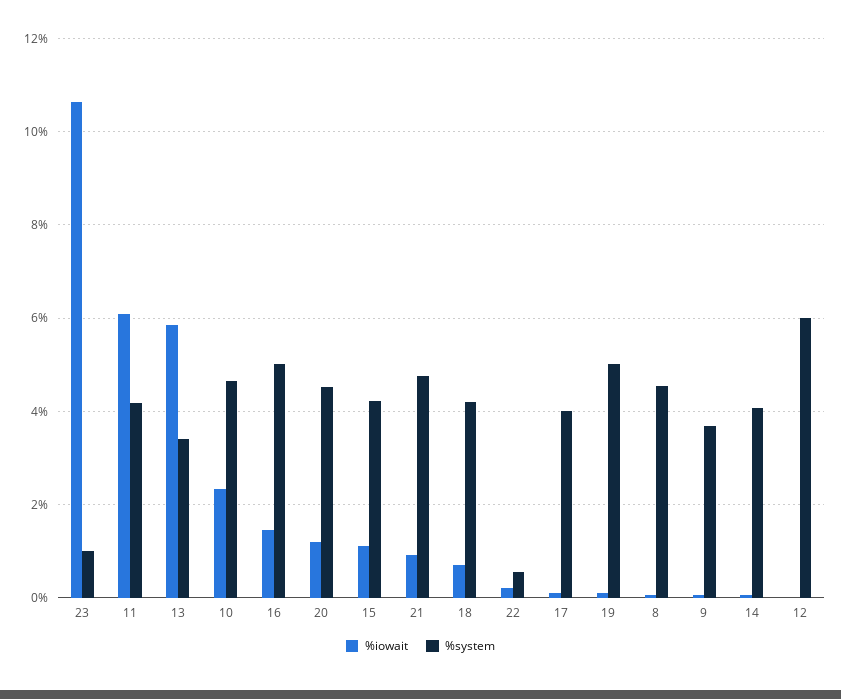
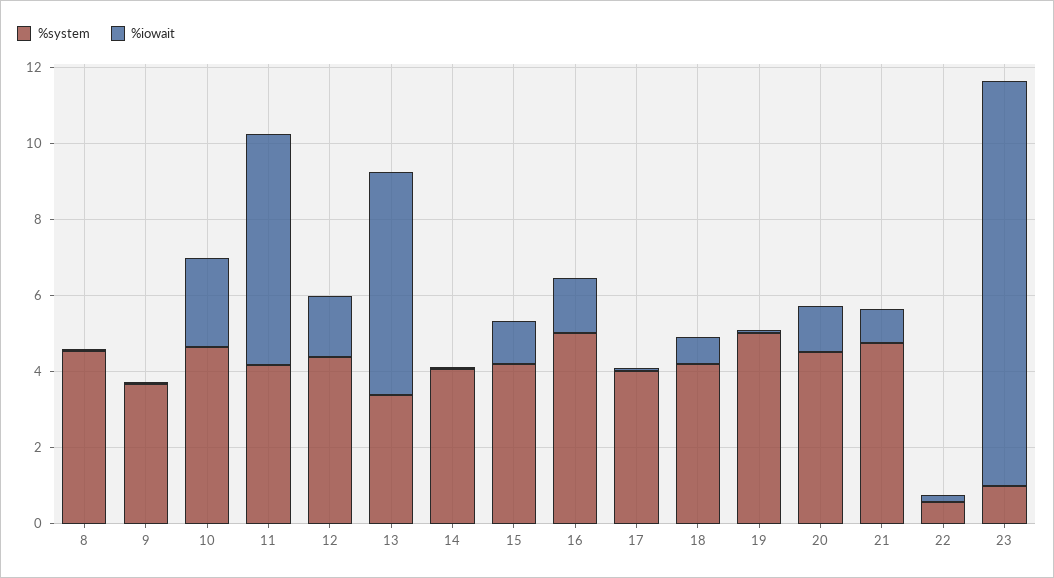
  {
    "%iowait": {
      "23": 10.6,
      "11": 6,
      "13": 5.8,
      "10": 2.4,
      "16": 1.4,
      "20": 1.2,
      "15": 1.2,
      "21": 1,
      "18": 0.8,
      "22": 0.2,
      "17": 0.2,
      "19": 0.2,
      "8": 0,
      "9": 0,
      "14": 0,
-     "12": 0
+     "12": 1.5
    },
    "%system": {
      "23": 1,
      "11": 4.2,
      "13": 3.4,
      "10": 4.6,
      "16": 5,
      "20": 4.6,
      "15": 4.2,
      "21": 4.8,
      "18": 4.2,
      "22": 0.6,
      "17": 4,
      "19": 5,
      "8": 4.6,
      "9": 3.6,
      "14": 4,
-     "12": 6
+     "12": 4.5
    }
  }

